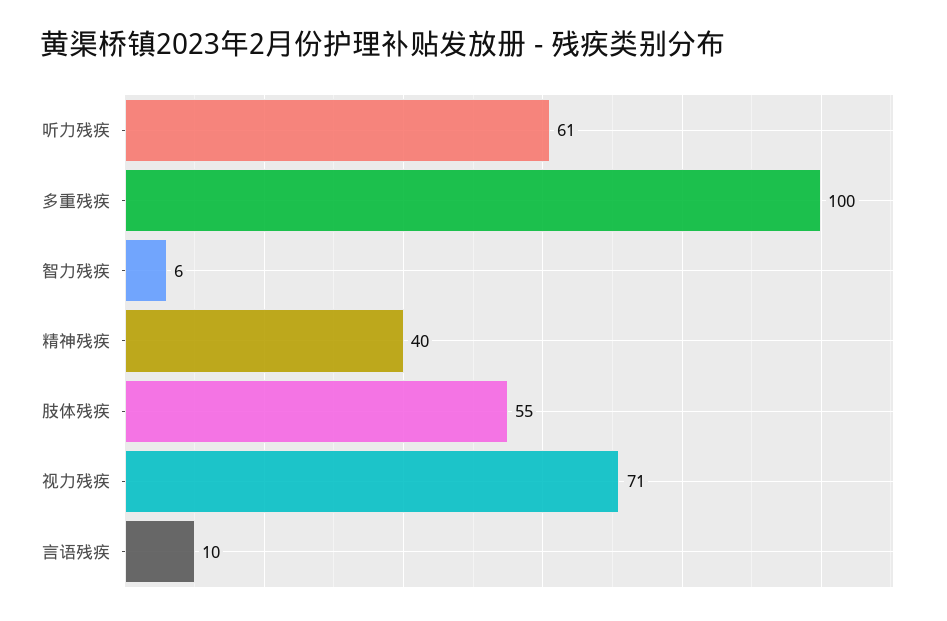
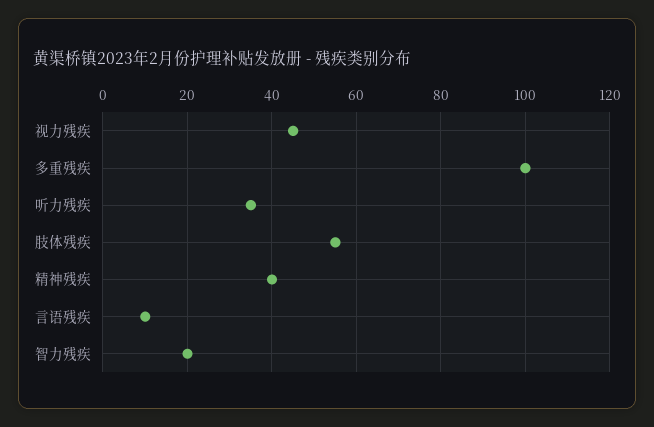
  {
-   "听力残疾": 61,
+   "听力残疾": 35,
    "多重残疾": 100,
-   "智力残疾": 6,
+   "智力残疾": 20,
    "精神残疾": 40,
    "肢体残疾": 55,
-   "视力残疾": 71,
+   "视力残疾": 45,
    "言语残疾": 10
  }

